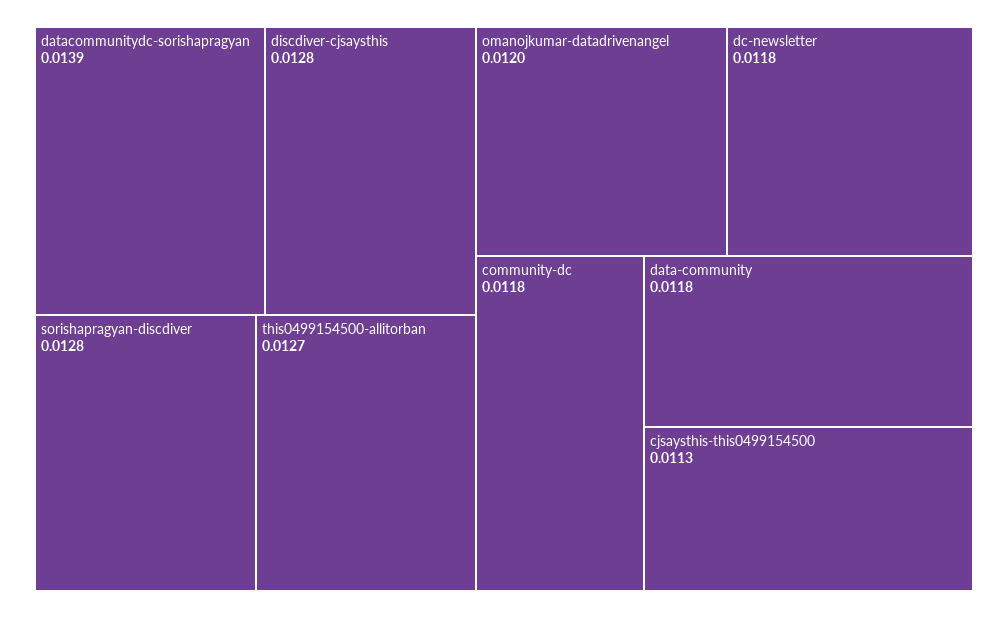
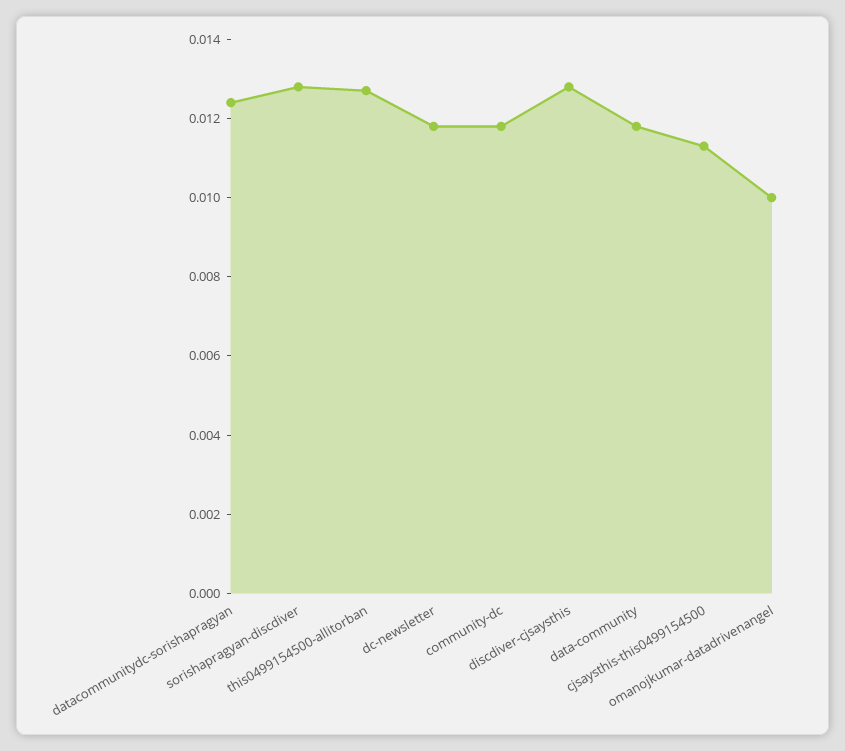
  {
-   "datacommunitydc-sorishapragyan": 0.0139,
+   "datacommunitydc-sorishapragyan": 0.0125,
    "discdiver-cjsaysthis": 0.0128,
    "sorishapragyan-discdiver": 0.0128,
    "this0499154500-allitorban": 0.0127,
-   "omanojkumar-datadrivenangel": 0.012,
+   "omanojkumar-datadrivenangel": 0.01,
    "dc-newsletter": 0.0118,
    "community-dc": 0.0118,
    "data-community": 0.0118,
    "cjsaysthis-this0499154500": 0.0113
  }

